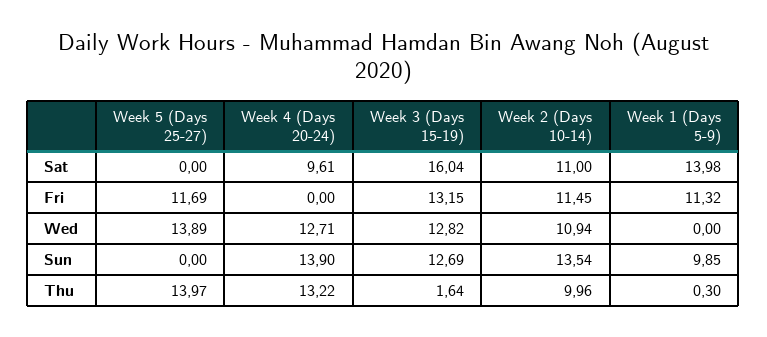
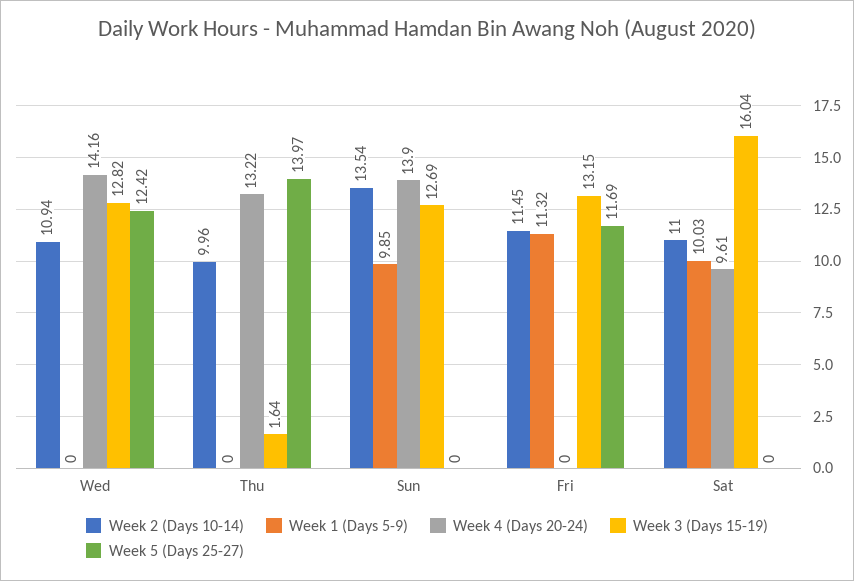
  {
    "Week 5 (Days 25-27)": {
      "Sat": 0,
      "Fri": 11.69,
-     "Wed": 13.89,
+     "Wed": 12.42,
      "Sun": 0,
      "Thu": 13.97
    },
    "Week 4 (Days 20-24)": {
      "Sat": 9.61,
      "Fri": 0,
-     "Wed": 12.71,
+     "Wed": 14.16,
      "Sun": 13.9,
      "Thu": 13.22
    },
    "Week 3 (Days 15-19)": {
      "Sat": 16.04,
      "Fri": 13.15,
      "Wed": 12.82,
      "Sun": 12.69,
      "Thu": 1.64
    },
    "Week 2 (Days 10-14)": {
      "Sat": 11,
      "Fri": 11.45,
      "Wed": 10.94,
      "Sun": 13.54,
      "Thu": 9.96
    },
    "Week 1 (Days 5-9)": {
-     "Sat": 13.98,
+     "Sat": 10.03,
      "Fri": 11.32,
      "Wed": 0,
      "Sun": 9.85,
-     "Thu": 0.3
+     "Thu": 0
    }
  }

